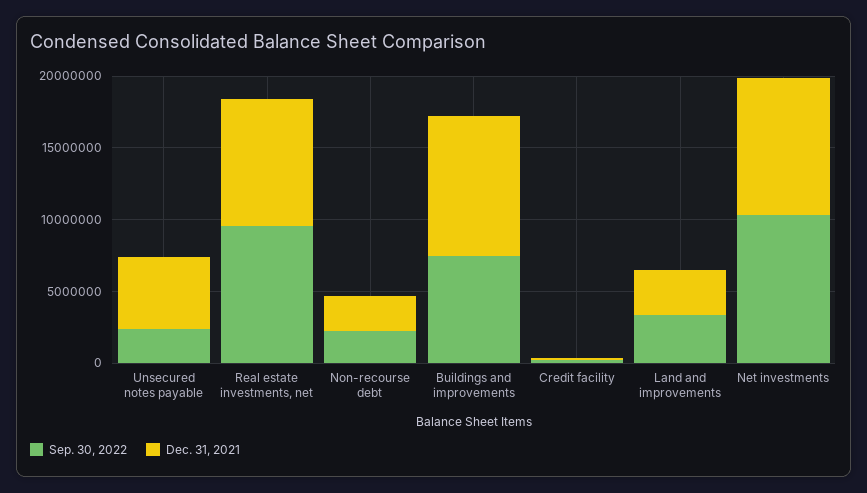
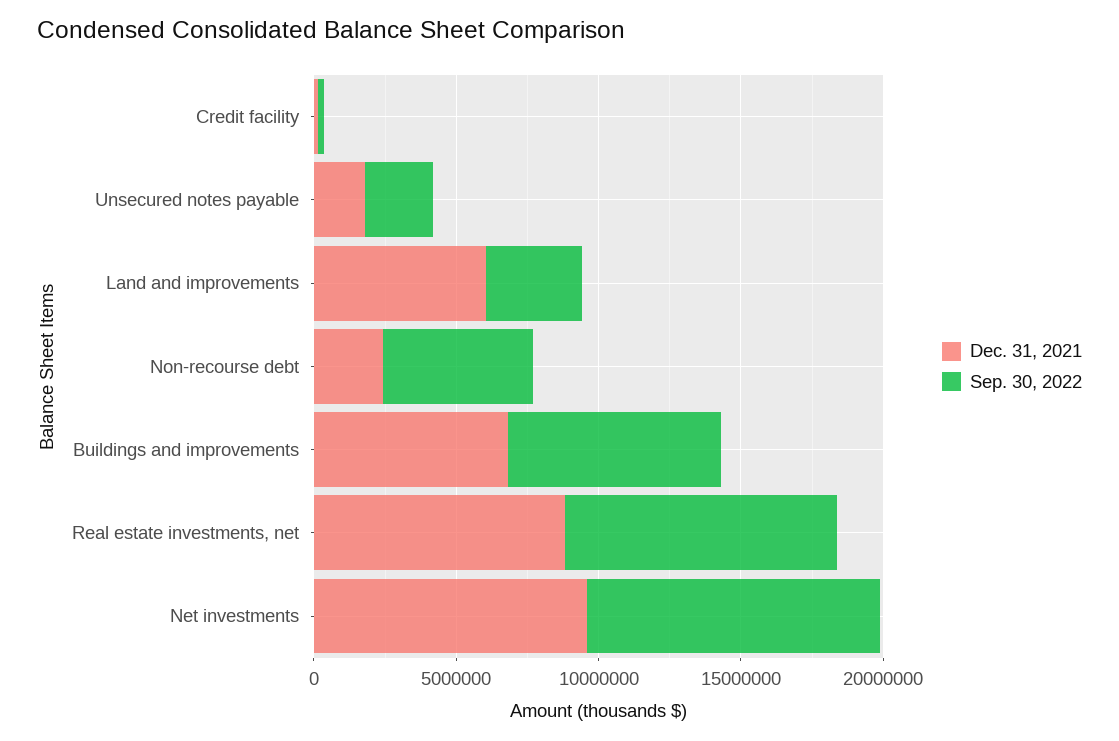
  {
    "Sep. 30, 2022": {
      "Unsecured notes payable": 2000000,
      "Real estate investments, net": 10000000,
-     "Non-recourse debt": 2000000,
+     "Non-recourse debt": 5000000,
      "Buildings and improvements": 7000000,
      "Credit facility": 0,
      "Land and improvements": 3000000,
      "Net investments": 10000000
    },
    "Dec. 31, 2021": {
-     "Unsecured notes payable": 5000000,
+     "Unsecured notes payable": 2000000,
      "Real estate investments, net": 9000000,
      "Non-recourse debt": 2000000,
-     "Buildings and improvements": 10000000,
+     "Buildings and improvements": 7000000,
      "Credit facility": 0,
-     "Land and improvements": 3000000,
+     "Land and improvements": 6000000,
      "Net investments": 10000000
    }
  }

